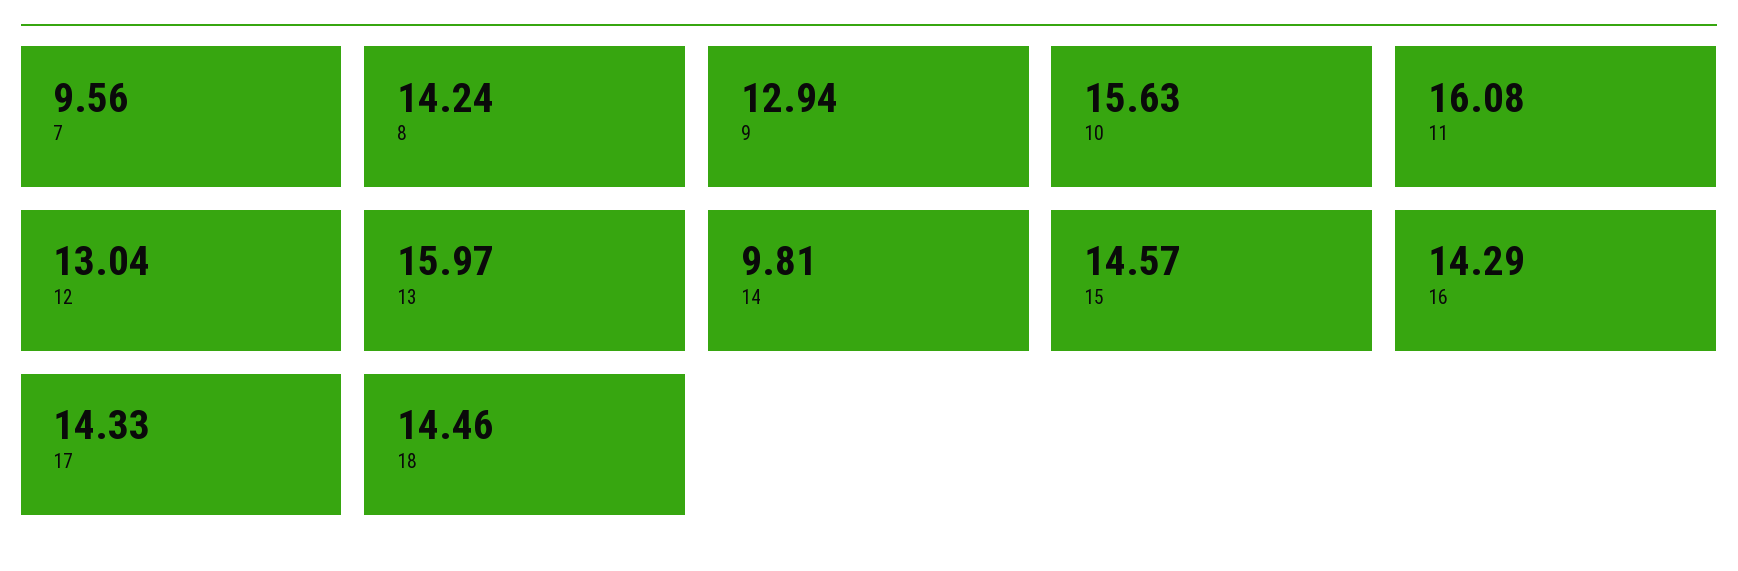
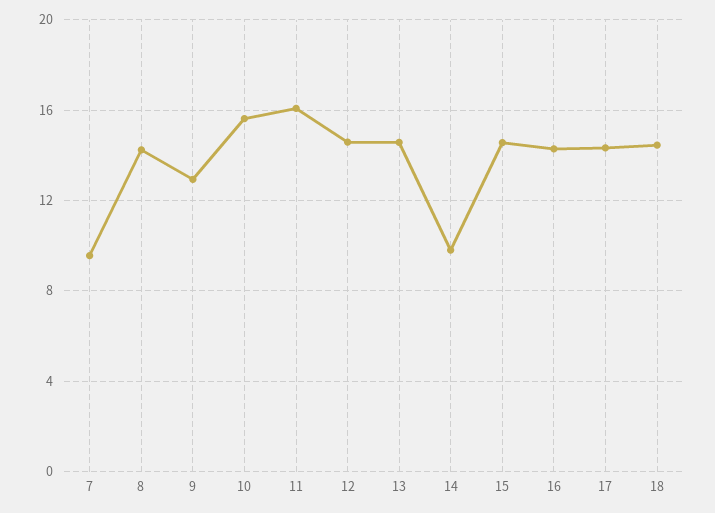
  {
    "7": 9.56,
    "8": 14.24,
    "9": 12.94,
    "10": 15.63,
    "11": 16.08,
-   "12": 13.04,
+   "12": 14.5,
-   "13": 15.97,
+   "13": 14.5,
    "14": 9.81,
    "15": 14.57,
    "16": 14.29,
    "17": 14.33,
    "18": 14.46
  }

